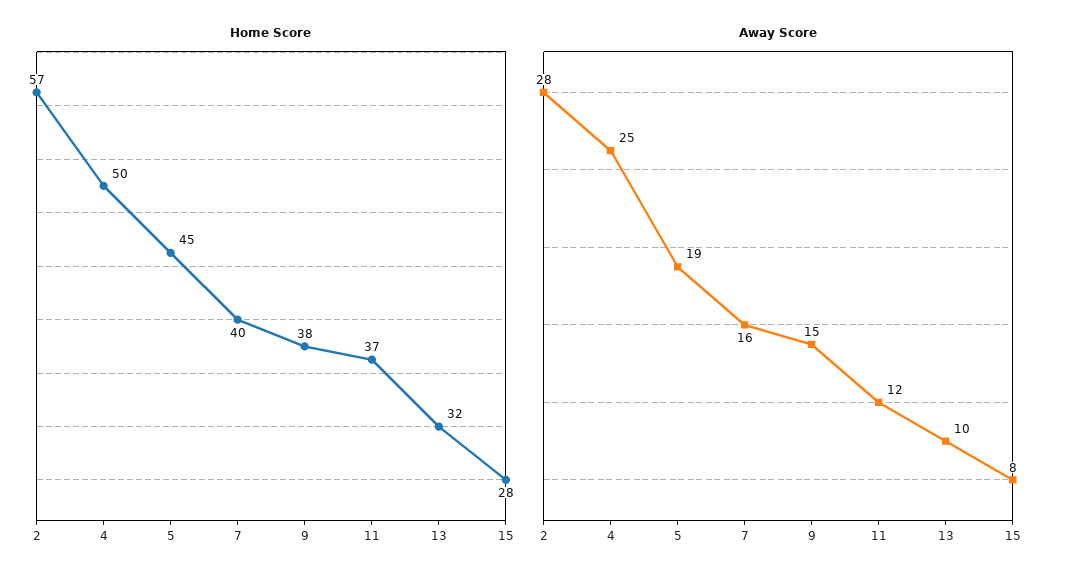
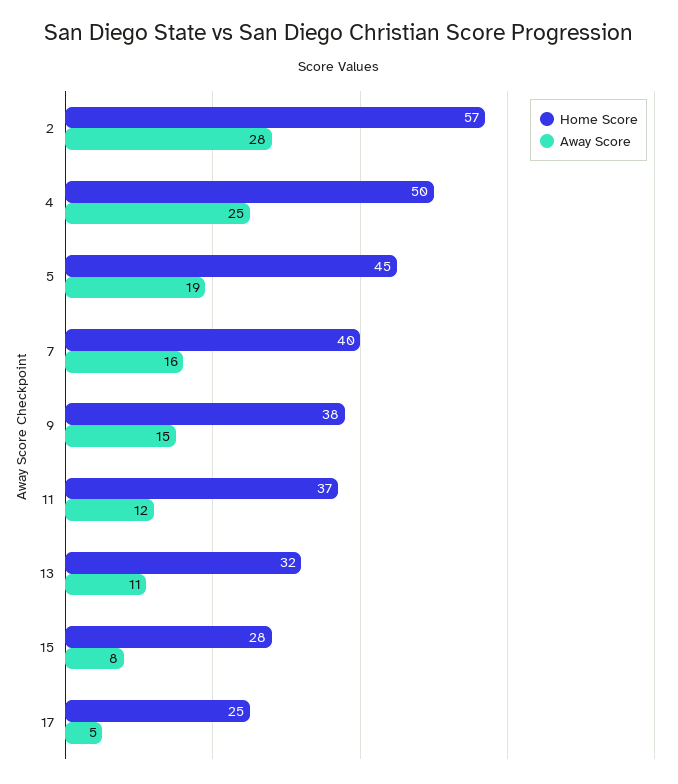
  {
    "Home Score": {
      "2": 57,
      "4": 50,
      "5": 45,
      "7": 40,
      "9": 38,
      "11": 37,
      "13": 32,
-     "15": 28
+     "15": 28,
+     "17": 25
    },
    "Away Score": {
      "2": 28,
      "4": 25,
      "5": 19,
      "7": 16,
      "9": 15,
      "11": 12,
-     "13": 10,
+     "13": 11,
-     "15": 8
+     "15": 8,
+     "17": 5
    }
  }

